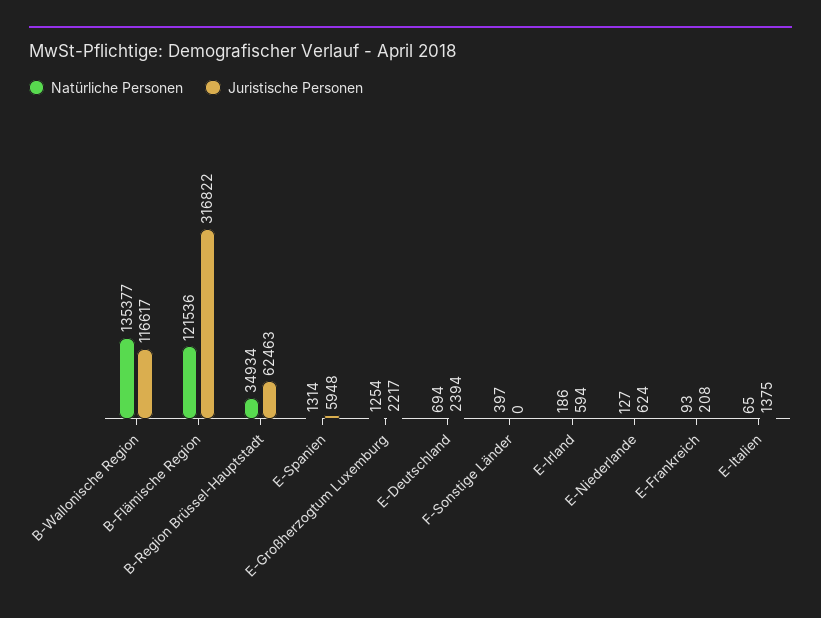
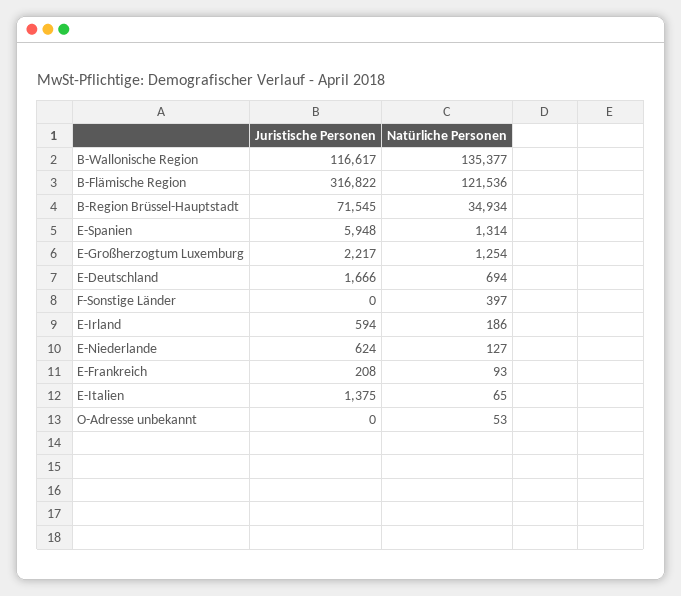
  {
    "Natürliche Personen": {
      "B-Wallonische Region": 135377,
      "B-Flämische Region": 121536,
      "B-Region Brüssel-Hauptstadt": 34934,
      "E-Spanien": 1314,
      "E-Großherzogtum Luxemburg": 1254,
      "E-Deutschland": 694,
      "F-Sonstige Länder": 397,
      "E-Irland": 186,
      "E-Niederlande": 127,
      "E-Frankreich": 93,
-     "E-Italien": 65
+     "E-Italien": 65,
+     "O-Adresse unbekannt": 53
    },
    "Juristische Personen": {
      "B-Wallonische Region": 116617,
      "B-Flämische Region": 316822,
-     "B-Region Brüssel-Hauptstadt": 62463,
+     "B-Region Brüssel-Hauptstadt": 71545,
      "E-Spanien": 5948,
      "E-Großherzogtum Luxemburg": 2217,
-     "E-Deutschland": 2394,
+     "E-Deutschland": 1666,
      "F-Sonstige Länder": 0,
      "E-Irland": 594,
      "E-Niederlande": 624,
      "E-Frankreich": 208,
-     "E-Italien": 1375
+     "E-Italien": 1375,
+     "O-Adresse unbekannt": 0
    }
  }

